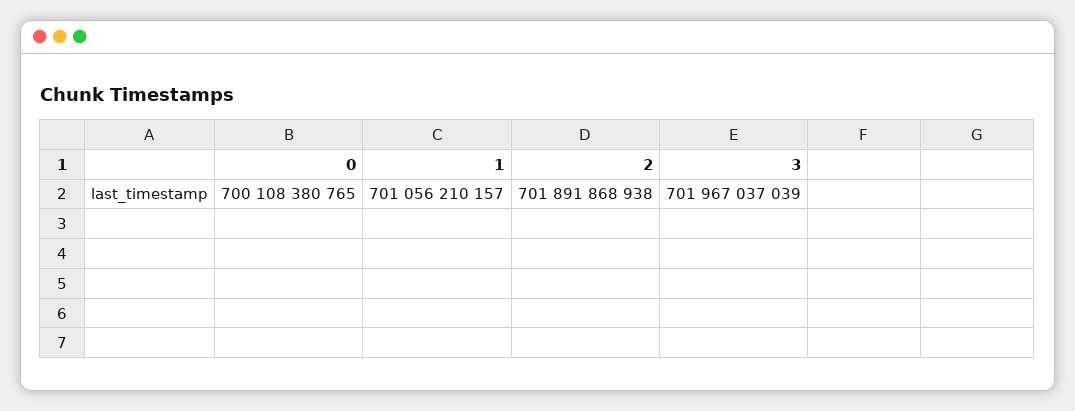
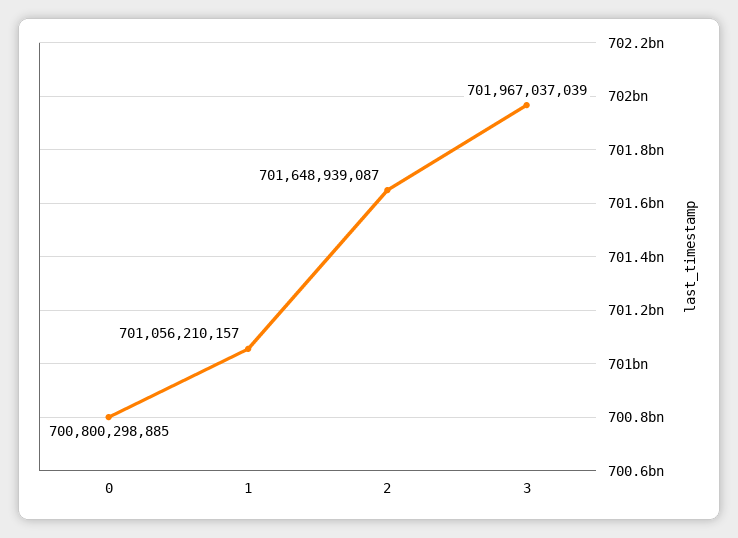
  {
-   "0": 700108380765,
+   "0": 700800298885,
    "1": 701056210157,
-   "2": 701891868938,
+   "2": 701648939087,
    "3": 701967037039
  }

